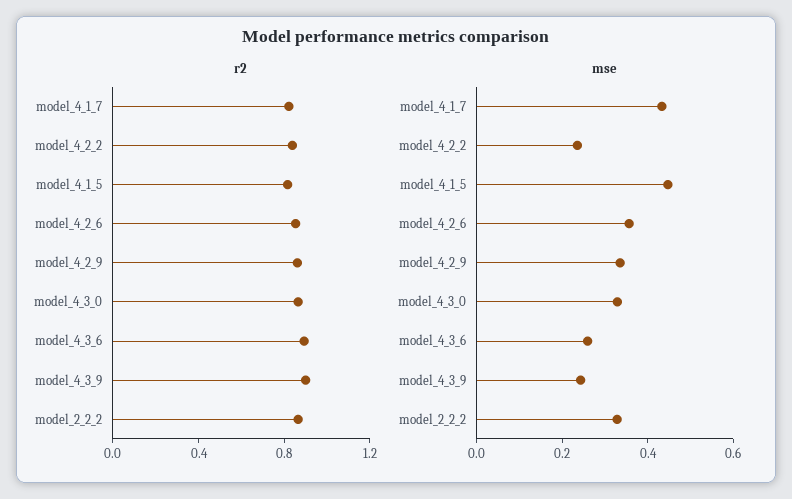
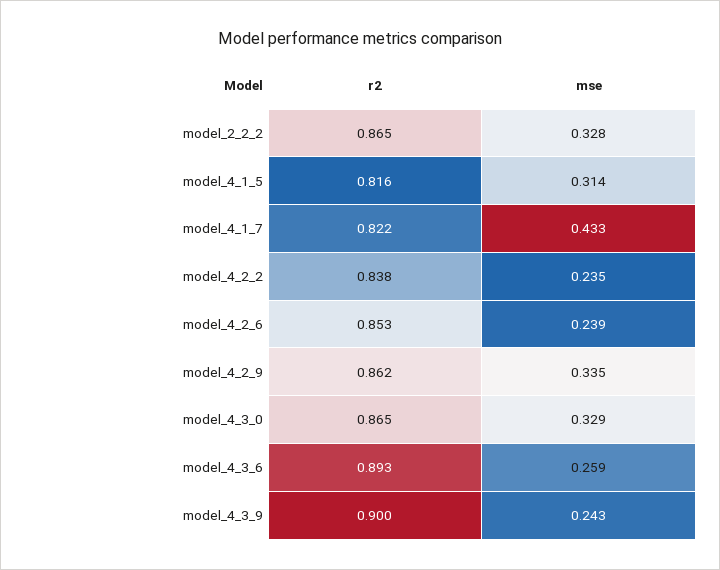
  {
    "r2": {
      "model_4_1_7": 0.822,
      "model_4_2_2": 0.838,
      "model_4_1_5": 0.816,
      "model_4_2_6": 0.853,
      "model_4_2_9": 0.862,
      "model_4_3_0": 0.865,
      "model_4_3_6": 0.893,
      "model_4_3_9": 0.9,
      "model_2_2_2": 0.865
    },
    "mse": {
      "model_4_1_7": 0.433,
      "model_4_2_2": 0.235,
-     "model_4_1_5": 0.45,
+     "model_4_1_5": 0.314,
-     "model_4_2_6": 0.35,
+     "model_4_2_6": 0.239,
      "model_4_2_9": 0.335,
      "model_4_3_0": 0.329,
      "model_4_3_6": 0.259,
      "model_4_3_9": 0.243,
      "model_2_2_2": 0.328
    }
  }

